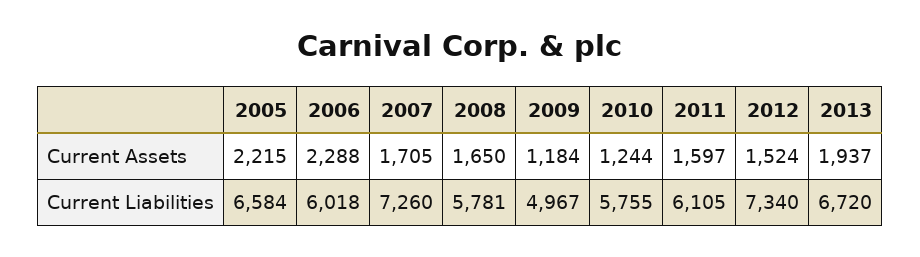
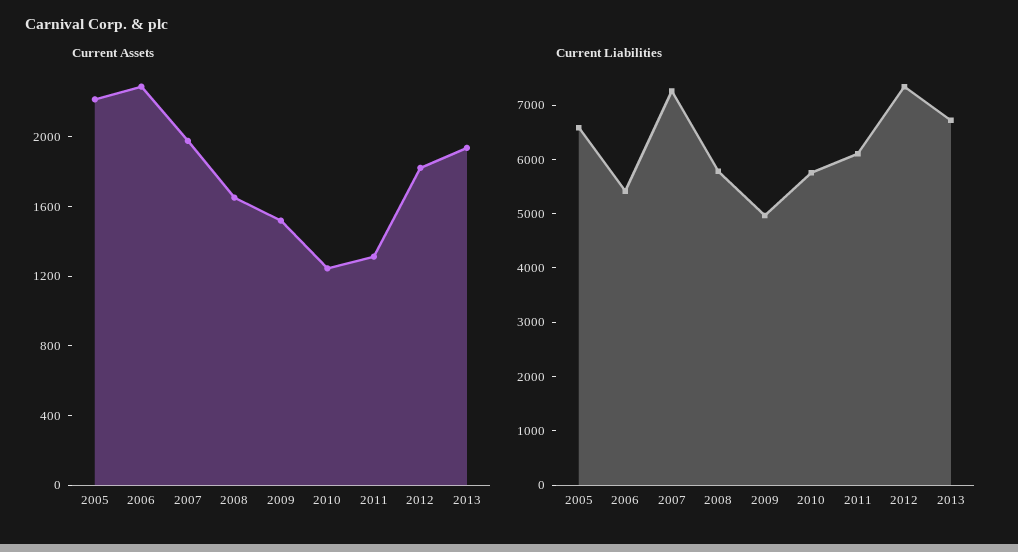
  {
    "Current Assets": {
      "2005": 2215,
      "2006": 2288,
-     "2007": 1705,
+     "2007": 2000,
      "2008": 1650,
-     "2009": 1184,
+     "2009": 1500,
      "2010": 1244,
-     "2011": 1597,
+     "2011": 1300,
-     "2012": 1524,
+     "2012": 1800,
      "2013": 1937
    },
    "Current Liabilities": {
      "2005": 6584,
-     "2006": 6018,
+     "2006": 5400,
      "2007": 7260,
      "2008": 5781,
      "2009": 4967,
      "2010": 5755,
      "2011": 6105,
      "2012": 7340,
      "2013": 6720
    }
  }

